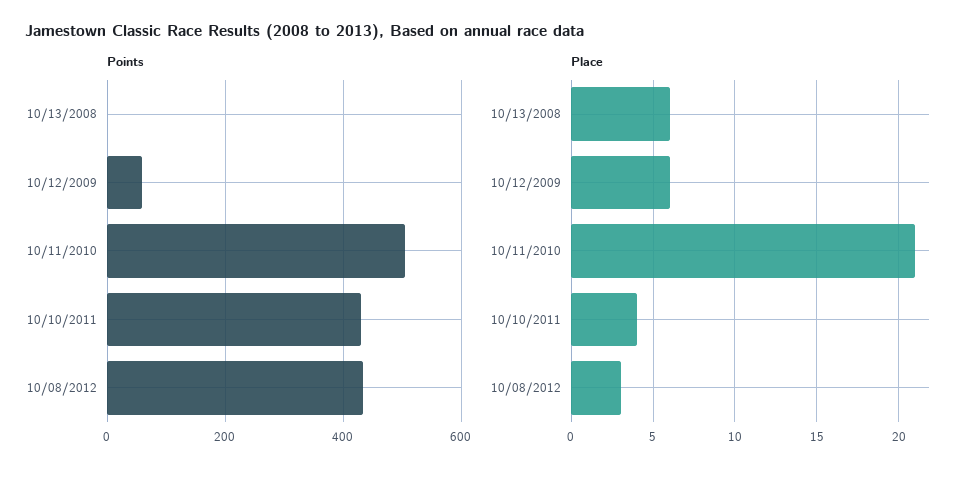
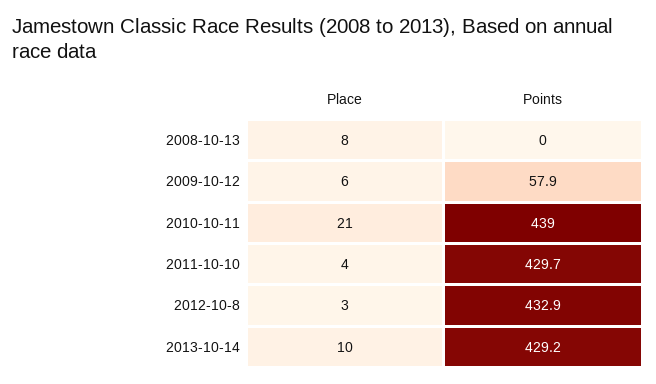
  {
    "Points": {
      "10/13/2008": 0,
      "10/12/2009": 57.9,
-     "10/11/2010": 500,
+     "10/11/2010": 439,
      "10/10/2011": 429.7,
-     "10/08/2012": 432.9
+     "10/08/2012": 432.9,
+     "2013-10-14": 429.2
    },
    "Place": {
-     "10/13/2008": 6,
+     "10/13/2008": 8,
      "10/12/2009": 6,
      "10/11/2010": 21,
      "10/10/2011": 4,
-     "10/08/2012": 3
+     "10/08/2012": 3,
+     "2013-10-14": 10
    }
  }

